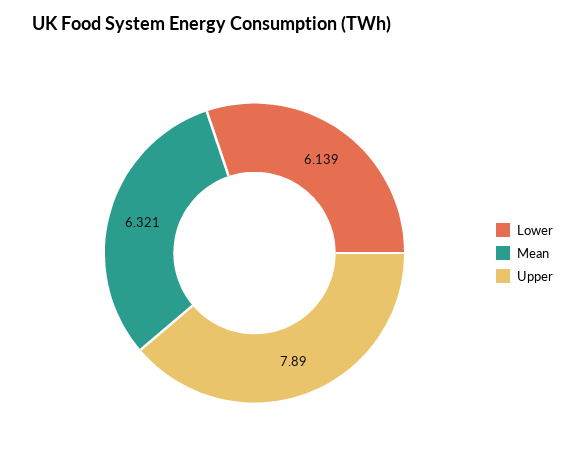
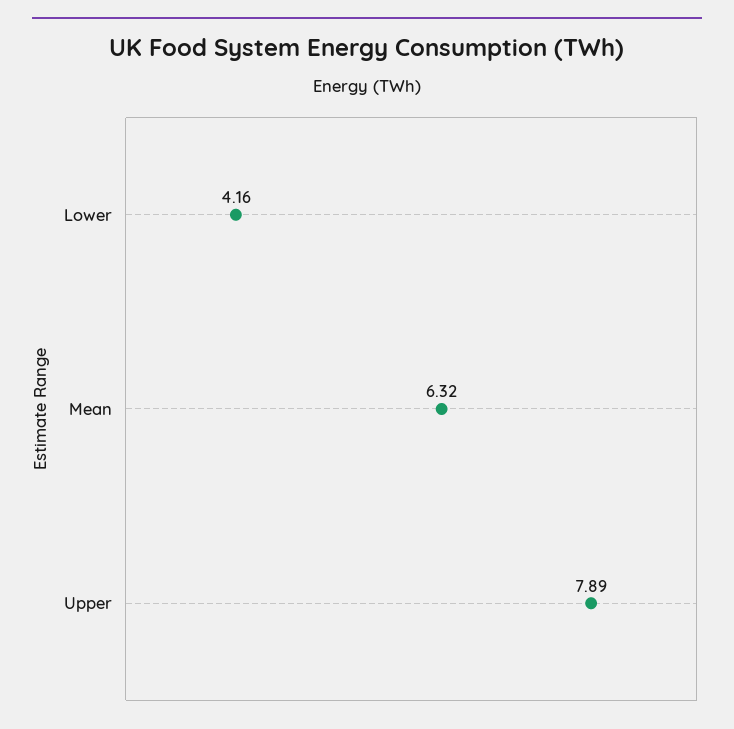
  {
-   "Lower": 6.139,
+   "Lower": 4.16,
    "Mean": 6.321,
    "Upper": 7.89
  }

